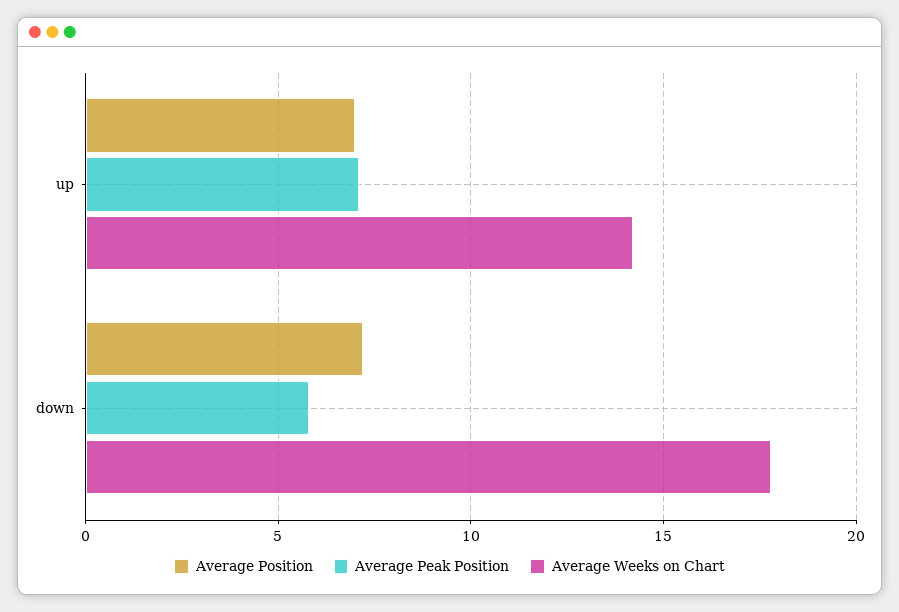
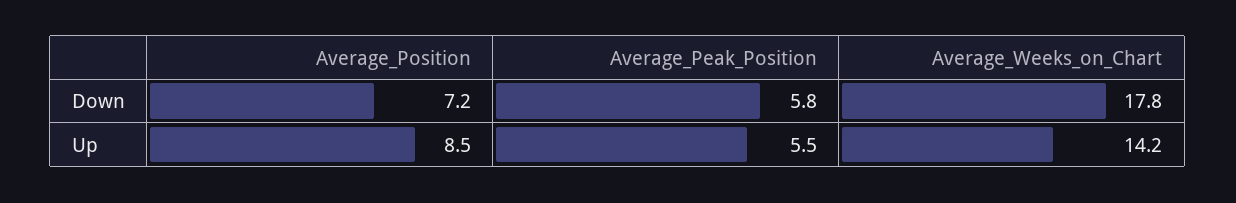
  {
    "Average Position": {
-     "up": 7,
+     "up": 8.5,
      "down": 7.2
    },
    "Average Peak Position": {
-     "up": 7,
+     "up": 5.5,
      "down": 5.8
    },
    "Average Weeks on Chart": {
      "up": 14.2,
      "down": 17.8
    }
  }

